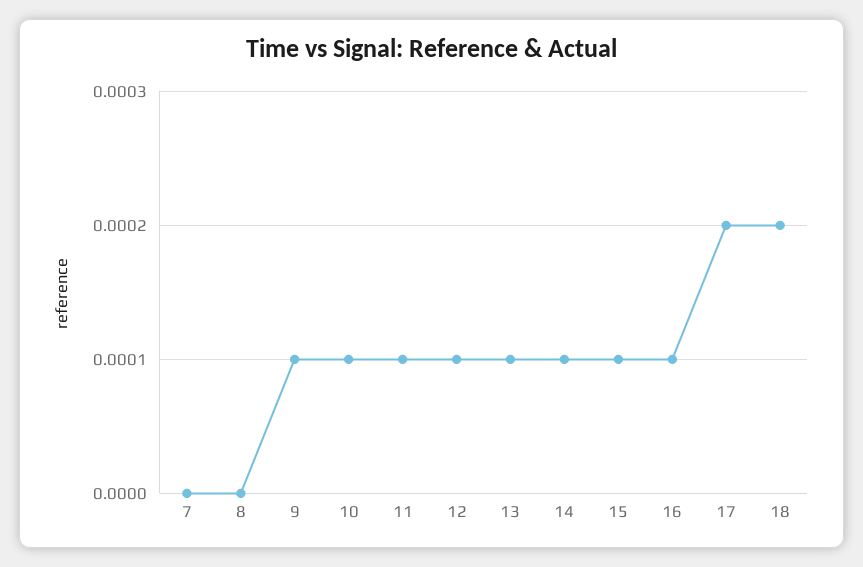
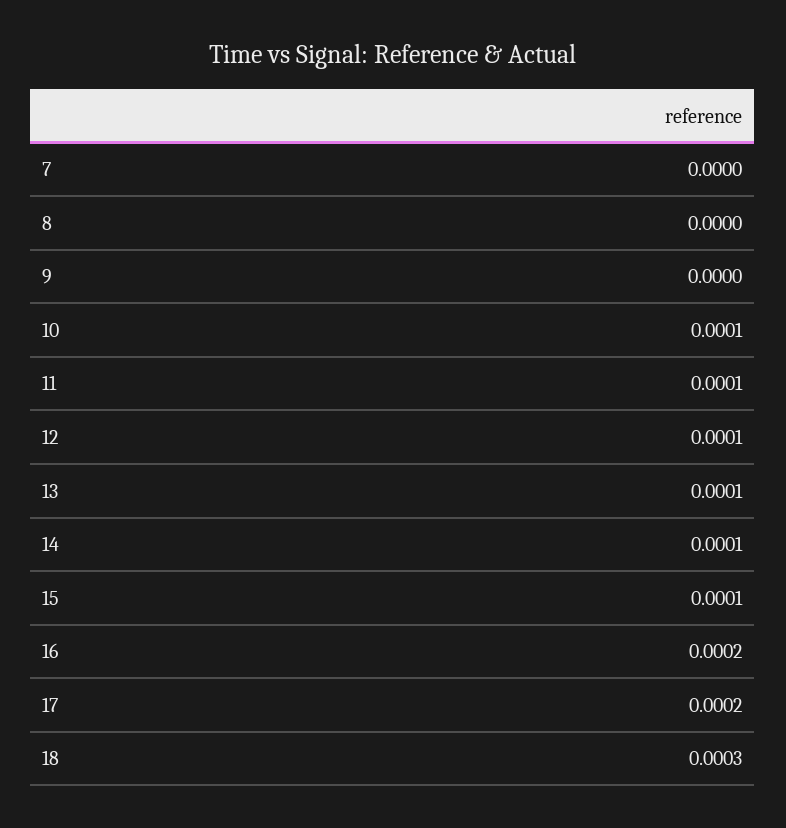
  {
    "7": 0,
    "8": 0,
-   "9": 0.0001,
+   "9": 0,
    "10": 0.0001,
    "11": 0.0001,
    "12": 0.0001,
    "13": 0.0001,
    "14": 0.0001,
    "15": 0.0001,
-   "16": 0.0001,
+   "16": 0.0002,
    "17": 0.0002,
-   "18": 0.0002
+   "18": 0.0003
  }

